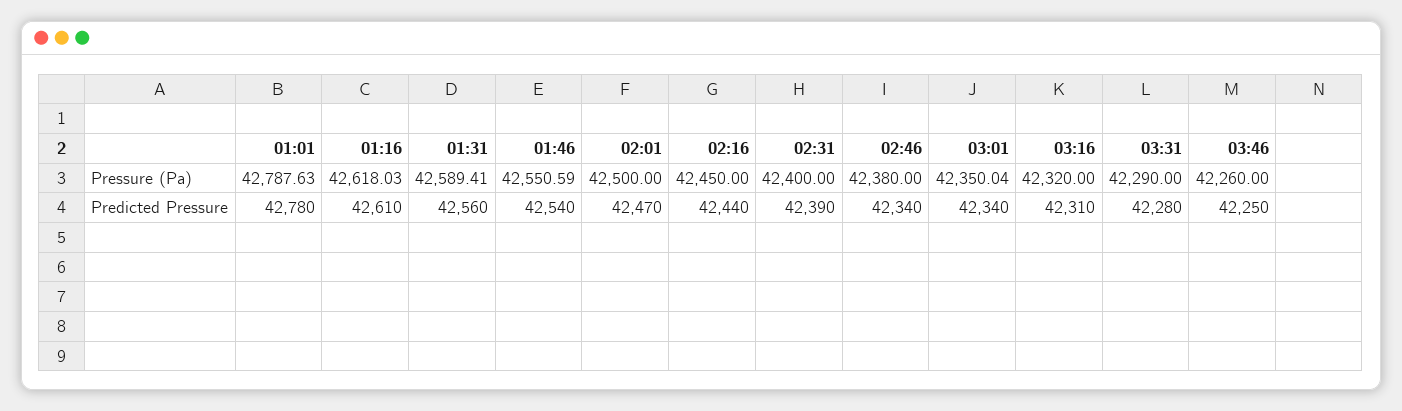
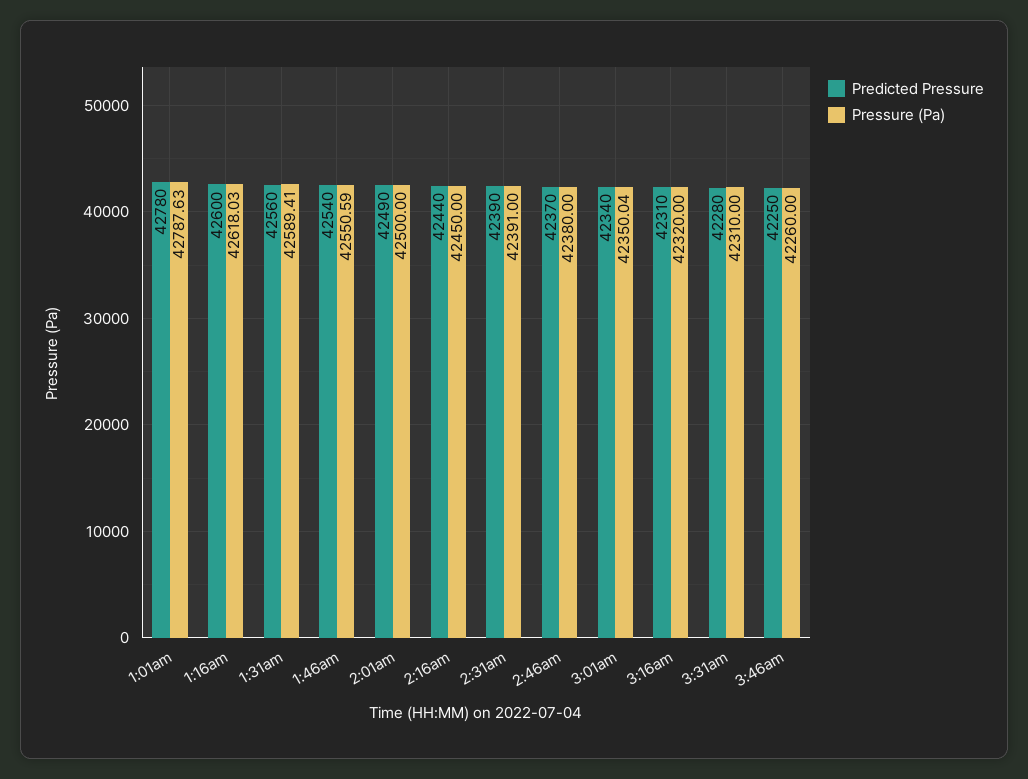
  {
    "Pressure (Pa)": {
      "01:01": 42787.63,
      "01:16": 42618.03,
      "01:31": 42589.41,
      "01:46": 42550.59,
      "02:01": 42500,
      "02:16": 42450,
-     "02:31": 42400,
+     "02:31": 42391,
      "02:46": 42380,
      "03:01": 42350.04,
      "03:16": 42320,
-     "03:31": 42290,
+     "03:31": 42310,
      "03:46": 42260
    },
    "Predicted Pressure": {
      "01:01": 42780,
-     "01:16": 42610,
+     "01:16": 42600,
      "01:31": 42560,
      "01:46": 42540,
-     "02:01": 42470,
+     "02:01": 42490,
      "02:16": 42440,
      "02:31": 42390,
-     "02:46": 42340,
+     "02:46": 42370,
      "03:01": 42340,
      "03:16": 42310,
      "03:31": 42280,
      "03:46": 42250
    }
  }

